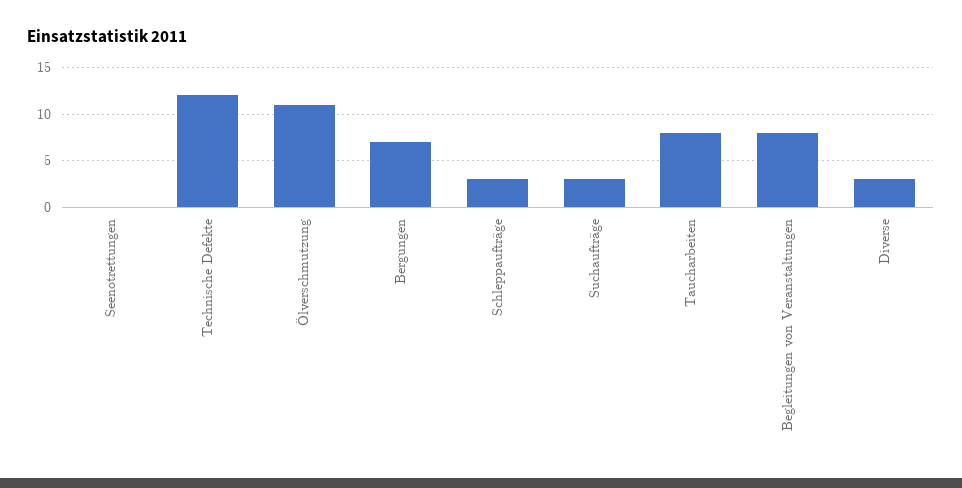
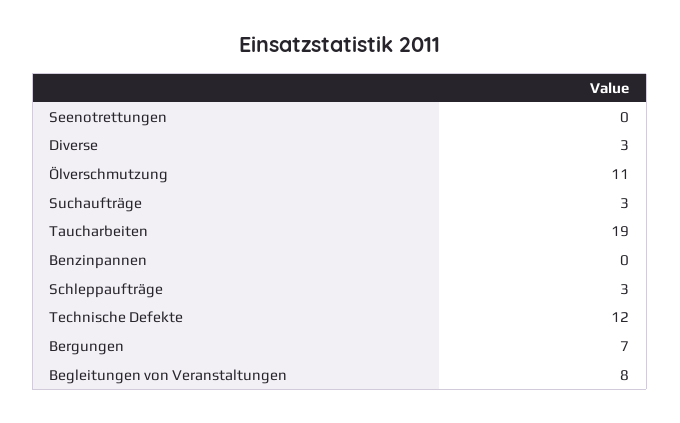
  {
    "Seenotrettungen": 0,
    "Technische Defekte": 12,
    "Ölverschmutzung": 11,
    "Bergungen": 7,
    "Schleppaufträge": 3,
    "Suchaufträge": 3,
-   "Taucharbeiten": 8,
+   "Taucharbeiten": 19,
    "Begleitungen von Veranstaltungen": 8,
-   "Diverse": 3
+   "Diverse": 3,
+   "Benzinpannen": 0
  }

